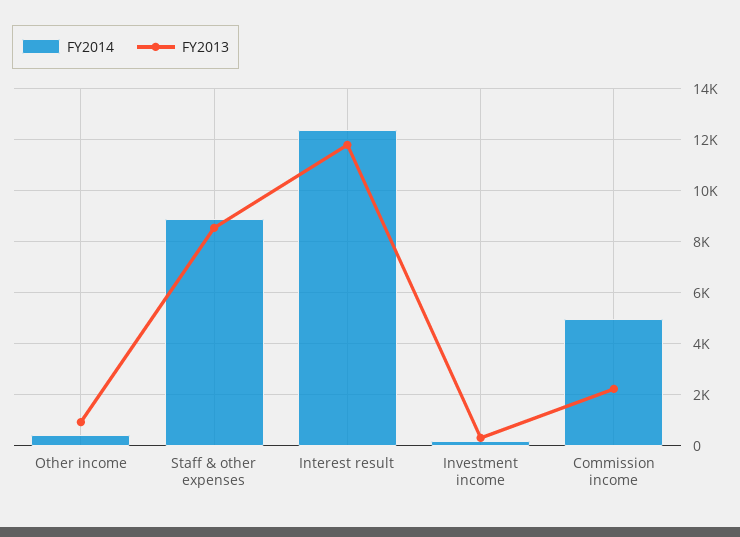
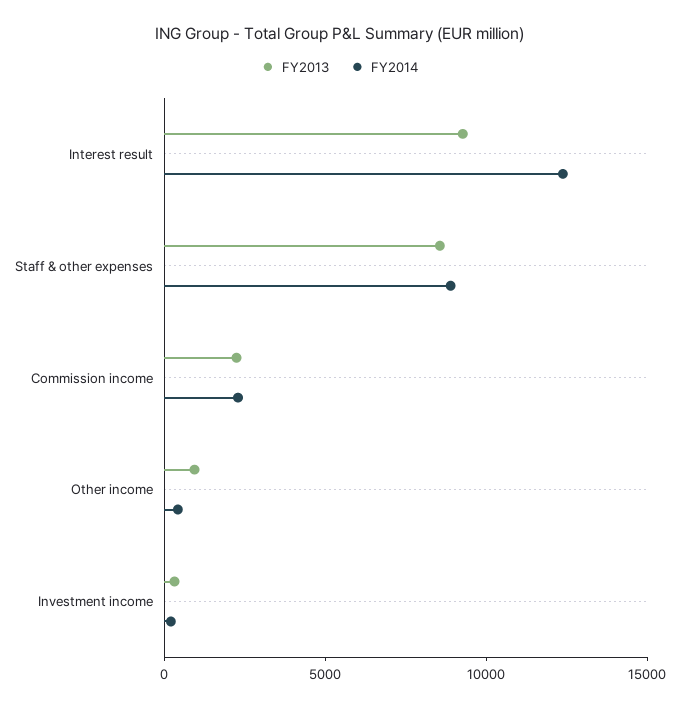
  {
    "FY2014": {
      "Other income": 500,
      "Staff & other expenses": 9000,
      "Interest result": 12500,
      "Investment income": 250,
-     "Commission income": 5000
+     "Commission income": 2000
    },
    "FY2013": {
      "Other income": 1000,
      "Staff & other expenses": 8500,
-     "Interest result": 11750,
+     "Interest result": 9000,
      "Investment income": 250,
      "Commission income": 2250
    }
  }

